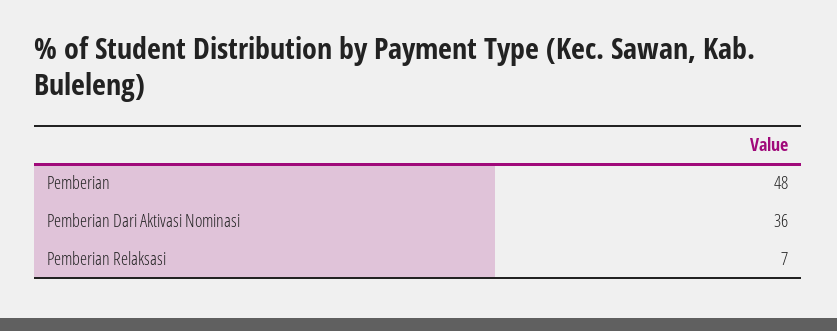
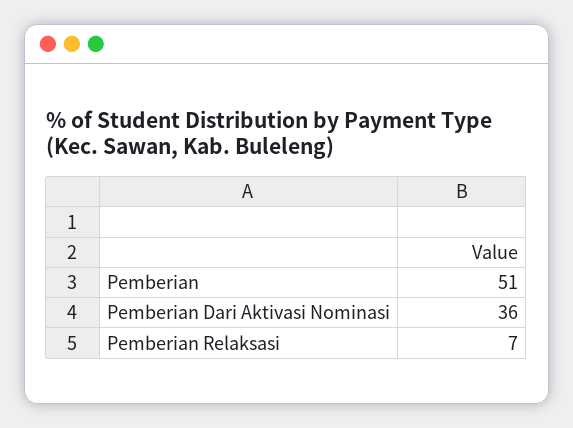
  {
-   "Pemberian": 48,
+   "Pemberian": 51,
    "Pemberian Dari Aktivasi Nominasi": 36,
    "Pemberian Relaksasi": 7
  }

